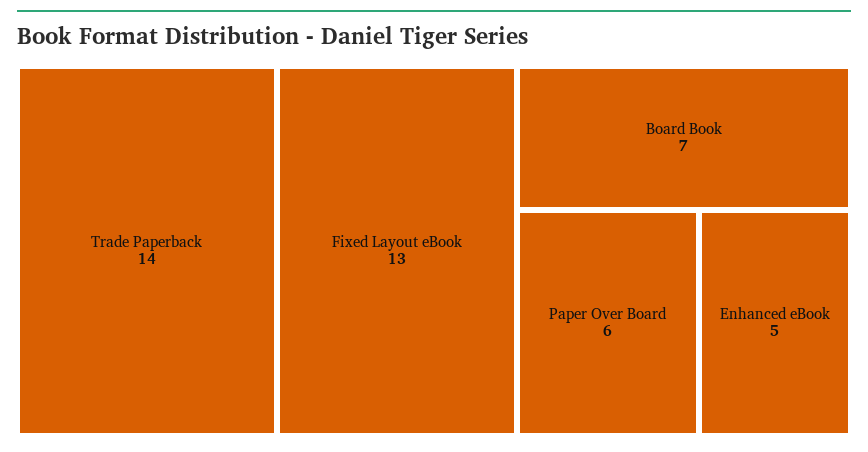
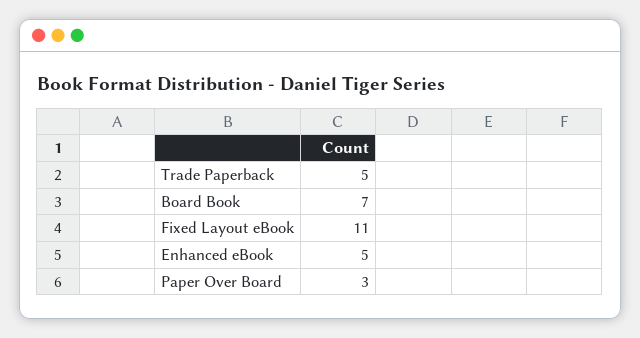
  {
-   "Trade Paperback": 14,
+   "Trade Paperback": 5,
-   "Fixed Layout eBook": 13,
+   "Fixed Layout eBook": 11,
    "Board Book": 7,
-   "Paper Over Board": 6,
+   "Paper Over Board": 3,
    "Enhanced eBook": 5
  }

